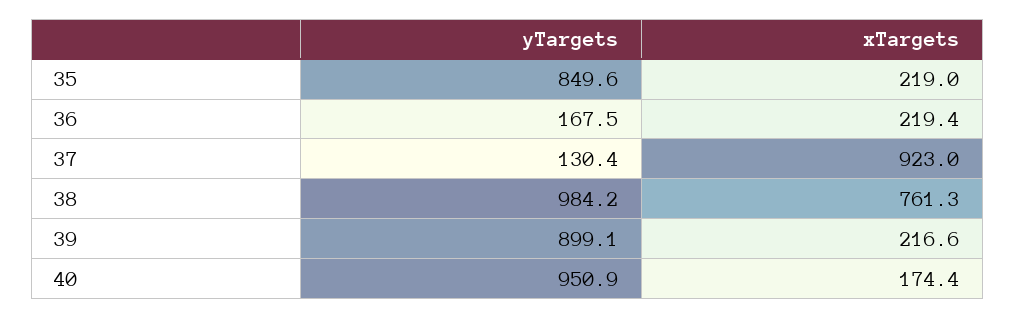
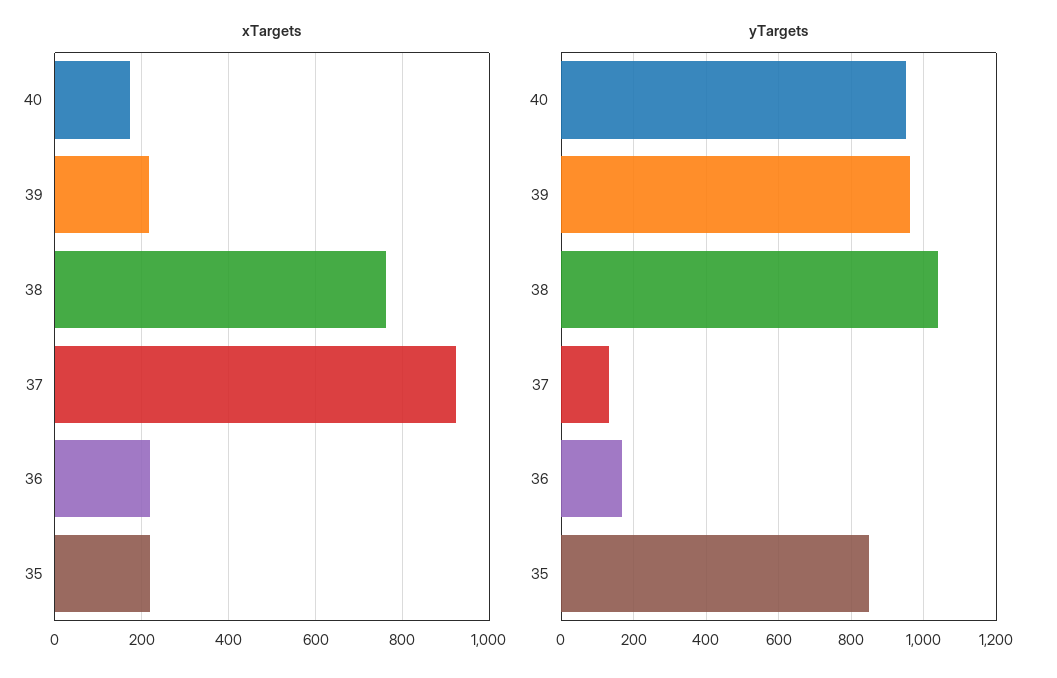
  {
    "yTargets": {
      "35": 849.6,
      "36": 167.5,
      "37": 130.4,
-     "38": 984.2,
+     "38": 1040,
-     "39": 899.1,
+     "39": 960,
      "40": 950.9
    },
    "xTargets": {
      "35": 219,
      "36": 219.4,
      "37": 923,
      "38": 761.3,
      "39": 216.6,
      "40": 174.4
    }
  }

